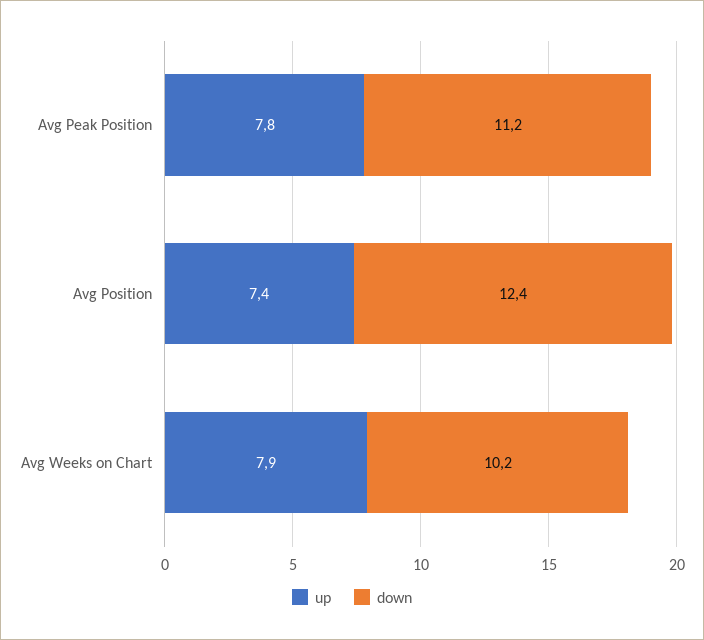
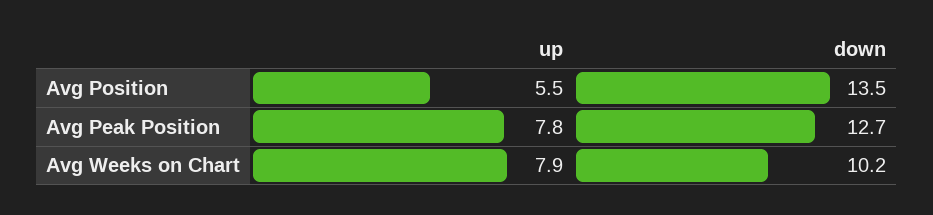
  {
    "up": {
      "Avg Peak Position": 7.8,
-     "Avg Position": 7.4,
+     "Avg Position": 5.5,
      "Avg Weeks on Chart": 7.9
    },
    "down": {
-     "Avg Peak Position": 11.2,
+     "Avg Peak Position": 12.7,
-     "Avg Position": 12.4,
+     "Avg Position": 13.5,
      "Avg Weeks on Chart": 10.2
    }
  }

